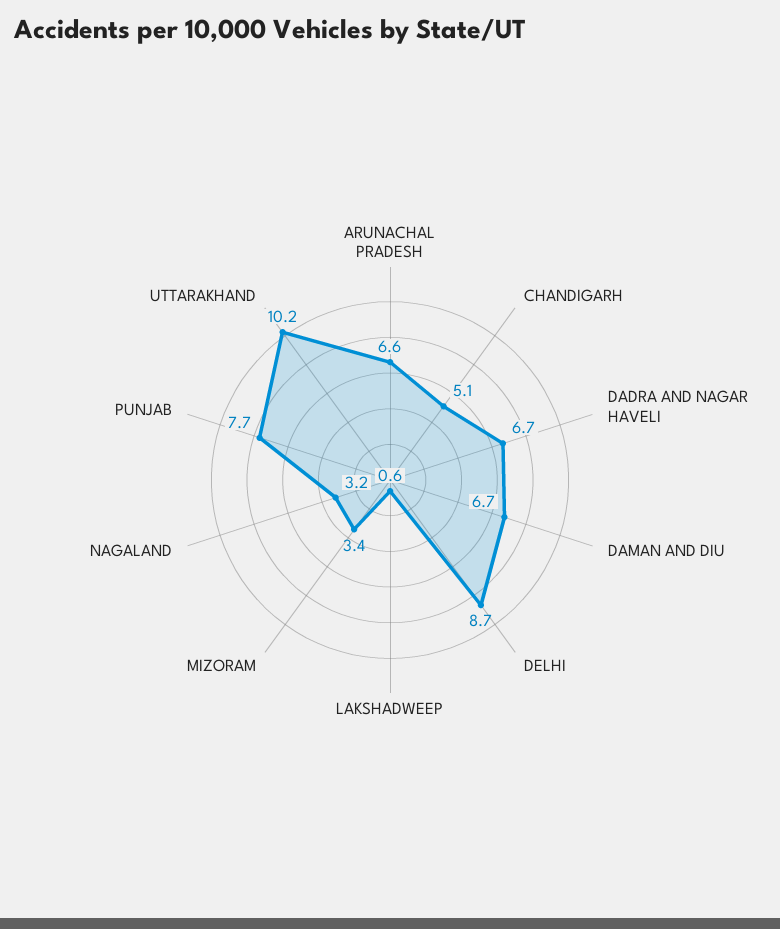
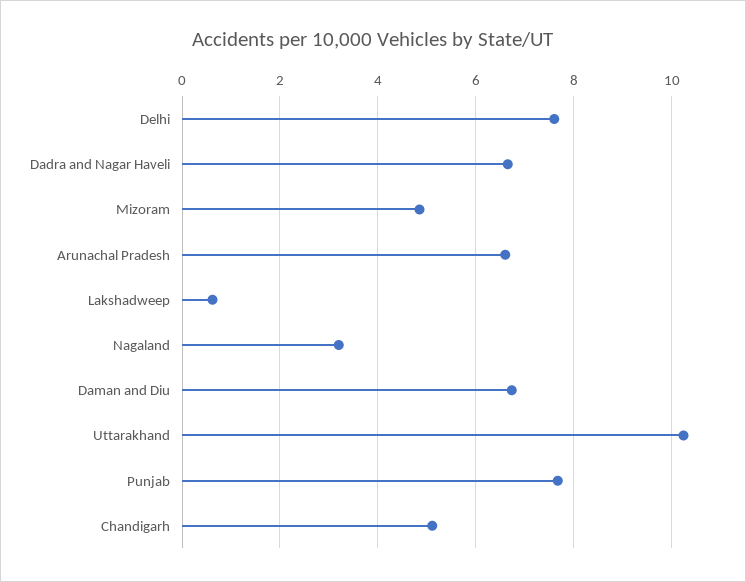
  {
    "ARUNACHAL PRADESH": 6.6,
    "CHANDIGARH": 5.1,
    "DADRA AND NAGAR HAVELI": 6.7,
    "DAMAN AND DIU": 6.7,
-   "DELHI": 8.7,
+   "DELHI": 7.6,
    "LAKSHADWEEP": 0.6,
-   "MIZORAM": 3.4,
+   "MIZORAM": 4.8,
    "NAGALAND": 3.2,
    "PUNJAB": 7.7,
    "UTTARAKHAND": 10.2
  }

